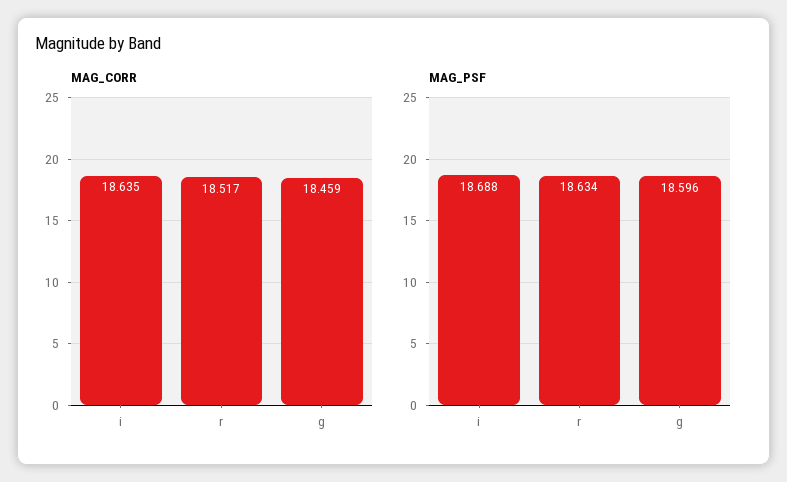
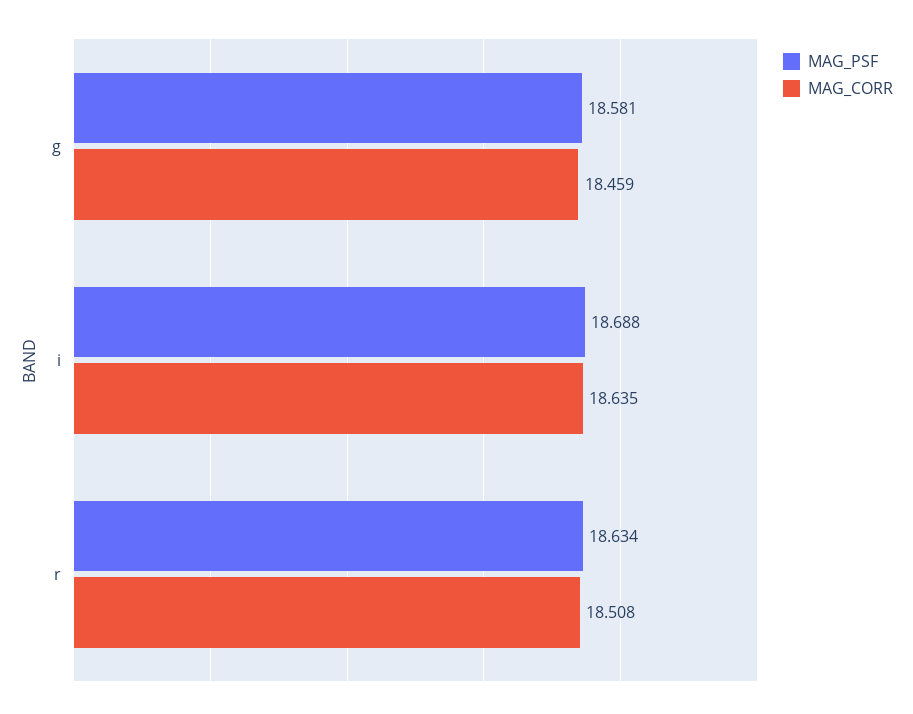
  {
    "MAG_CORR": {
      "i": 18.635,
-     "r": 18.517,
+     "r": 18.508,
      "g": 18.459
    },
    "MAG_PSF": {
      "i": 18.688,
      "r": 18.634,
-     "g": 18.596
+     "g": 18.581
    }
  }

